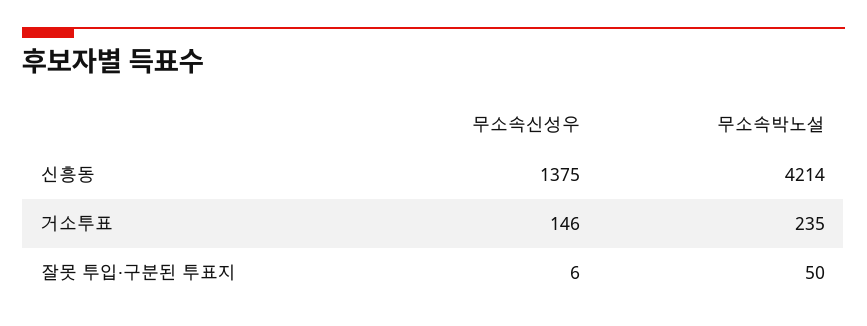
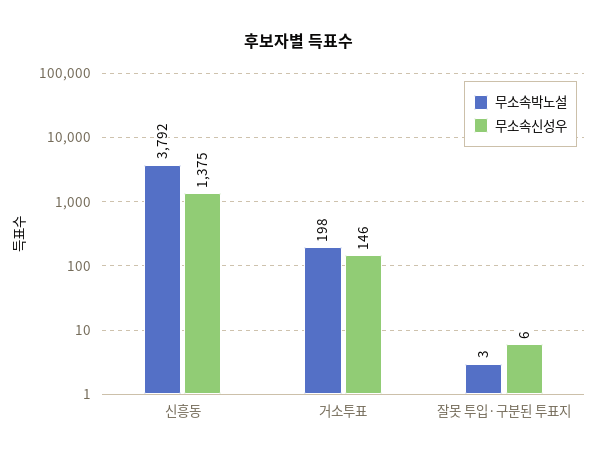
  {
    "무소속신성우": {
      "신흥동": 1375,
      "거소투표": 146,
      "잘못 투입·구분된 투표지": 6
    },
    "무소속박노설": {
-     "신흥동": 4214,
+     "신흥동": 3792,
-     "거소투표": 235,
+     "거소투표": 198,
-     "잘못 투입·구분된 투표지": 50
+     "잘못 투입·구분된 투표지": 3
    }
  }

